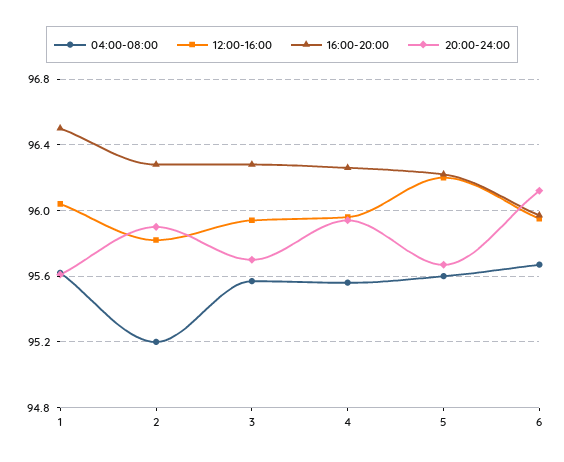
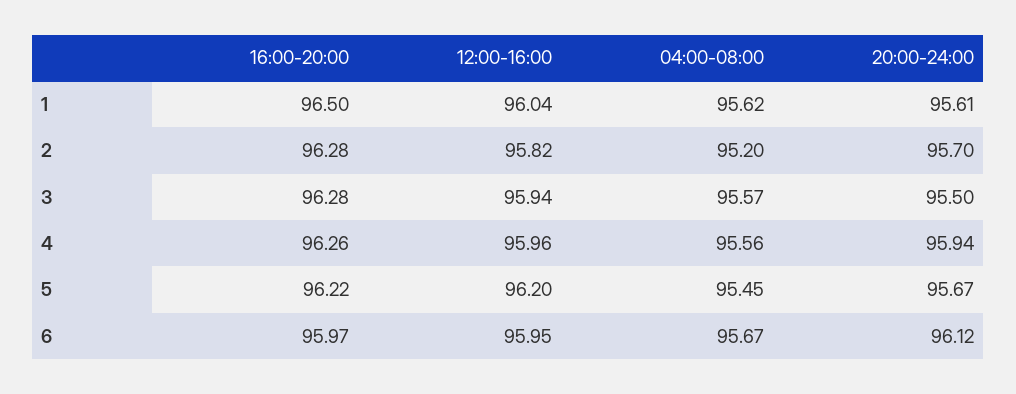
  {
    "04:00-08:00": {
      "1": 95.62,
      "2": 95.2,
      "3": 95.57,
      "4": 95.56,
-     "5": 95.6,
+     "5": 95.45,
      "6": 95.67
    },
    "12:00-16:00": {
      "1": 96.04,
      "2": 95.82,
      "3": 95.94,
      "4": 95.96,
      "5": 96.2,
      "6": 95.95
    },
    "16:00-20:00": {
      "1": 96.5,
      "2": 96.28,
      "3": 96.28,
      "4": 96.26,
      "5": 96.22,
      "6": 95.97
    },
    "20:00-24:00": {
      "1": 95.61,
-     "2": 95.9,
+     "2": 95.7,
-     "3": 95.7,
+     "3": 95.5,
      "4": 95.94,
      "5": 95.67,
      "6": 96.12
    }
  }

